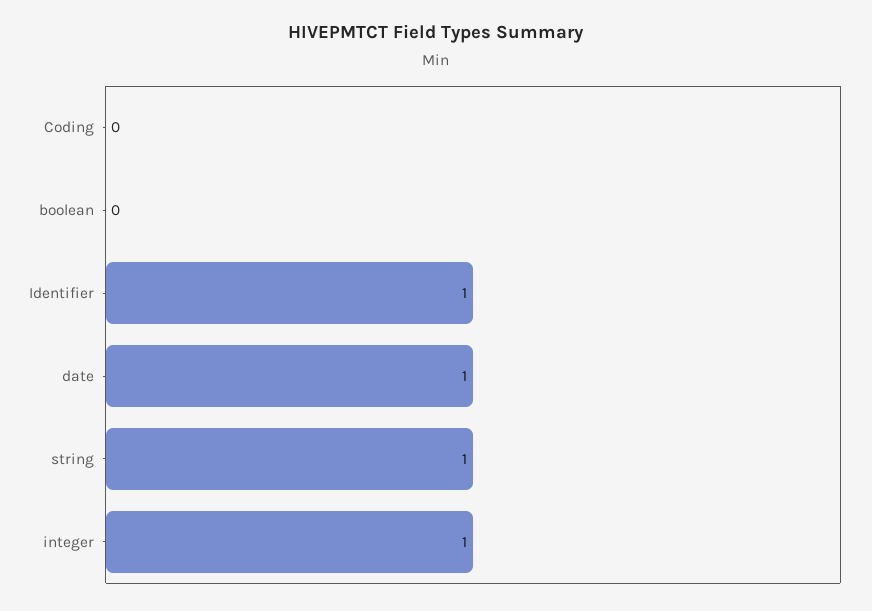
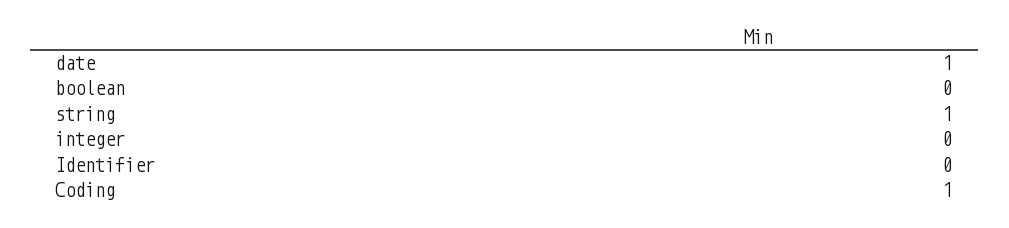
  {
-   "Coding": 0,
+   "Coding": 1,
    "boolean": 0,
-   "Identifier": 1,
+   "Identifier": 0,
    "date": 1,
    "string": 1,
-   "integer": 1
+   "integer": 0
  }

